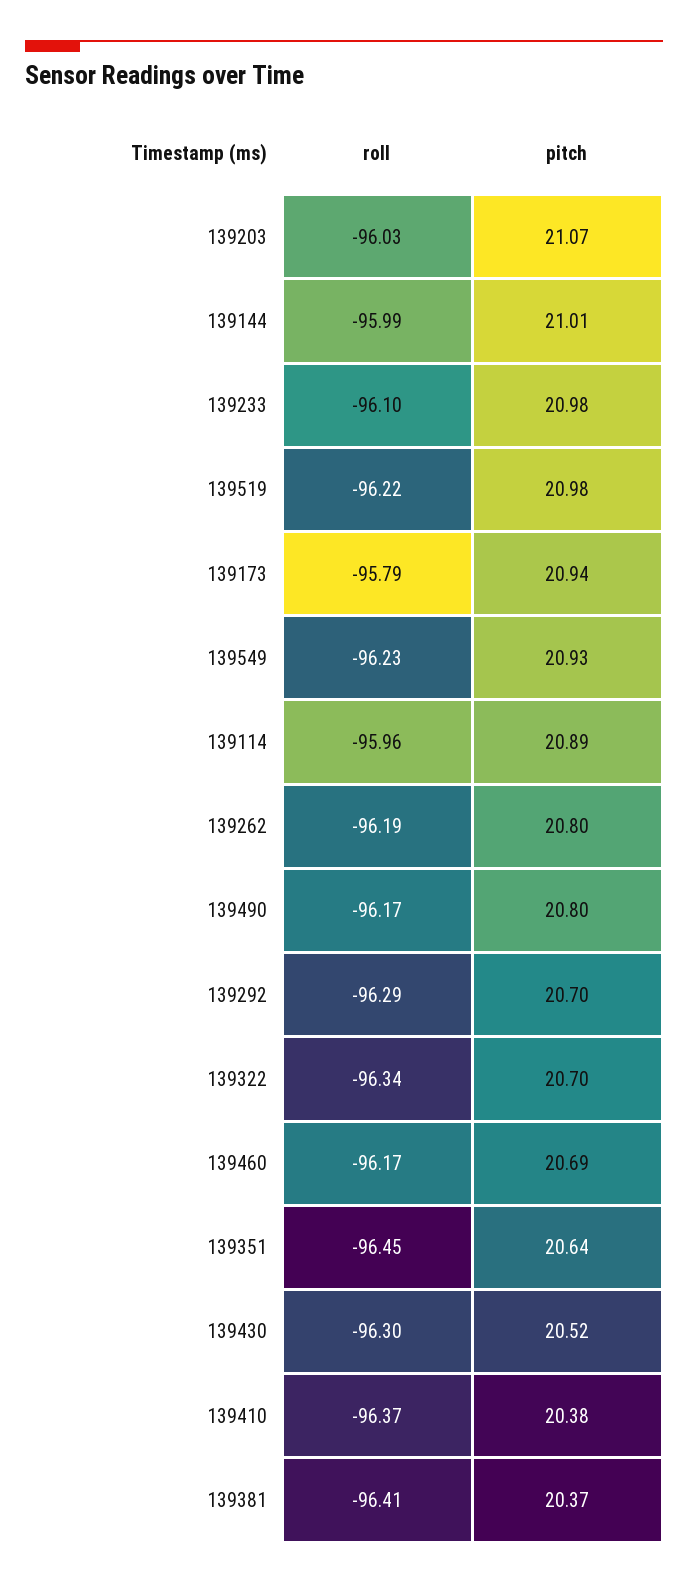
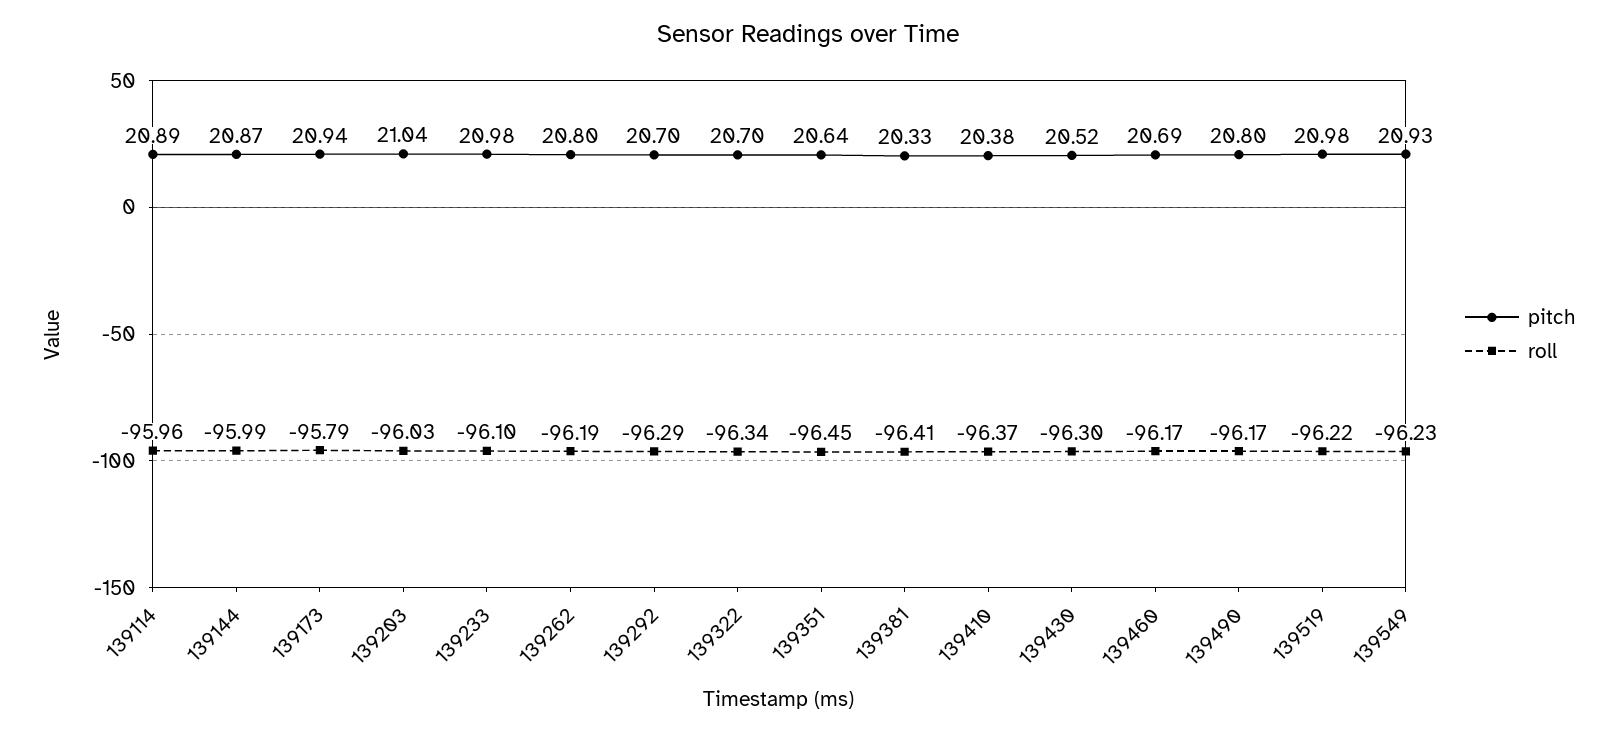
  {
    "roll": {
      "139203": -96.03,
      "139144": -95.99,
      "139233": -96.1,
      "139519": -96.22,
      "139173": -95.79,
      "139549": -96.23,
      "139114": -95.96,
      "139262": -96.19,
      "139490": -96.17,
      "139292": -96.29,
      "139322": -96.34,
      "139460": -96.17,
      "139351": -96.45,
      "139430": -96.3,
      "139410": -96.37,
      "139381": -96.41
    },
    "pitch": {
-     "139203": 21.07,
+     "139203": 21.04,
-     "139144": 21.01,
+     "139144": 20.87,
      "139233": 20.98,
      "139519": 20.98,
      "139173": 20.94,
      "139549": 20.93,
      "139114": 20.89,
      "139262": 20.8,
      "139490": 20.8,
      "139292": 20.7,
      "139322": 20.7,
      "139460": 20.69,
      "139351": 20.64,
      "139430": 20.52,
      "139410": 20.38,
-     "139381": 20.37
+     "139381": 20.33
    }
  }

